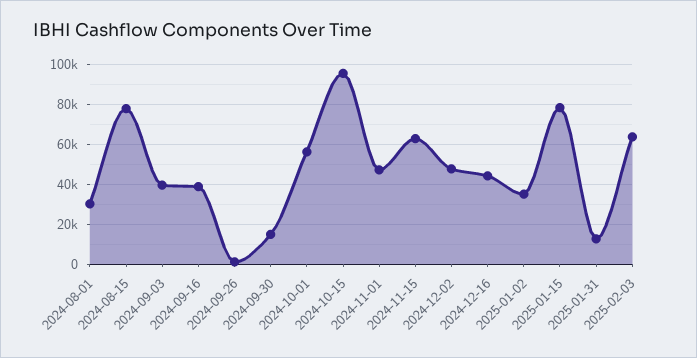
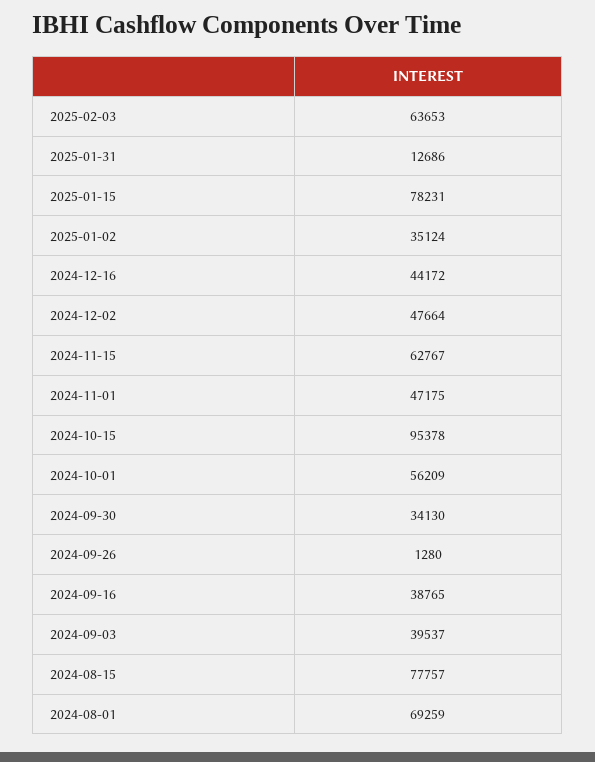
  {
-   "2024-08-01": 30000,
+   "2024-08-01": 69259,
    "2024-08-15": 77757,
    "2024-09-03": 39537,
    "2024-09-16": 38765,
    "2024-09-26": 1280,
-   "2024-09-30": 15000,
+   "2024-09-30": 34130,
    "2024-10-01": 56209,
    "2024-10-15": 95378,
    "2024-11-01": 47175,
    "2024-11-15": 62767,
    "2024-12-02": 47664,
    "2024-12-16": 44172,
    "2025-01-02": 35124,
    "2025-01-15": 78231,
    "2025-01-31": 12686,
    "2025-02-03": 63653
  }

